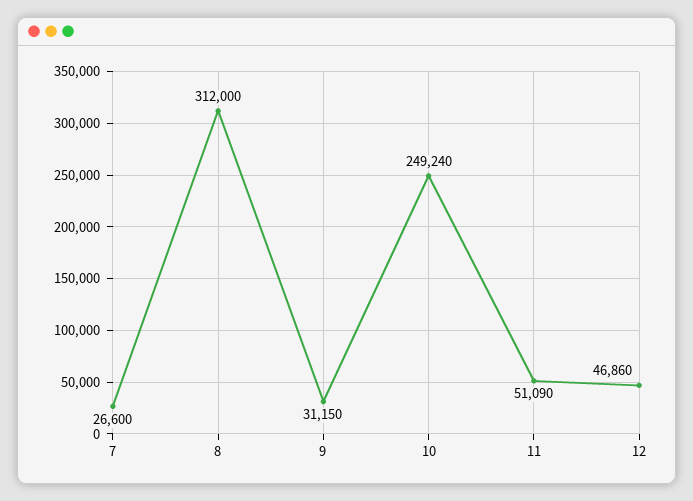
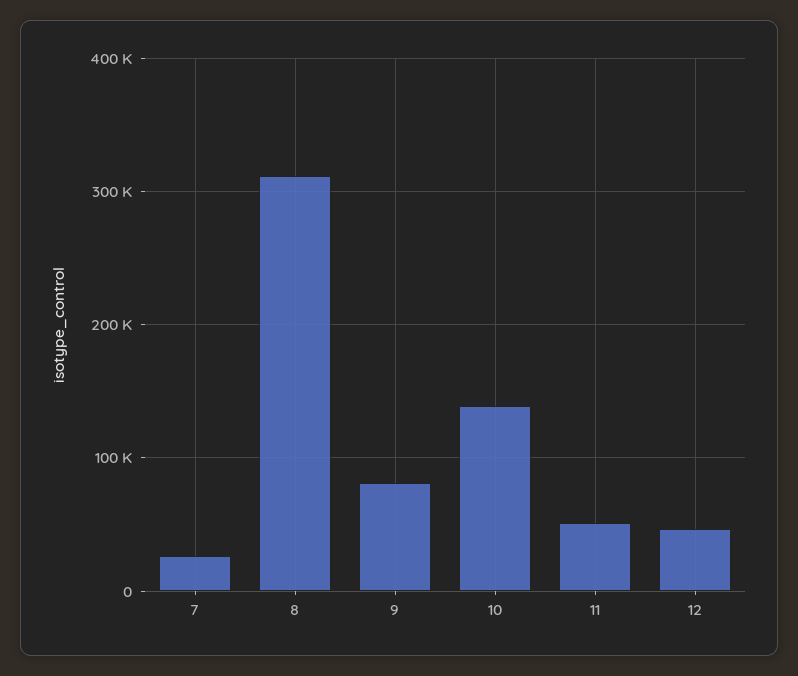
  {
    "7": 26600,
    "8": 312000,
-   "9": 31150,
+   "9": 80000,
-   "10": 249240,
+   "10": 140000,
    "11": 51090,
    "12": 46860
  }

